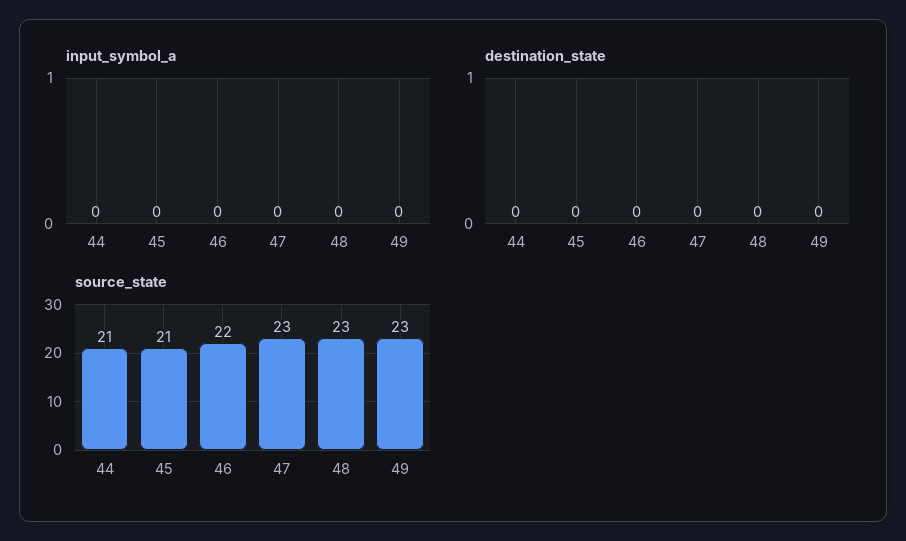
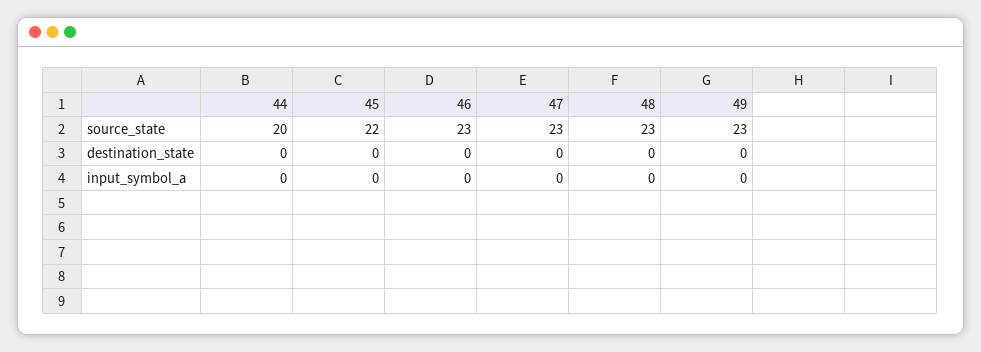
  {
    "input_symbol_a": {
      "44": 0,
      "45": 0,
      "46": 0,
      "47": 0,
      "48": 0,
      "49": 0
    },
    "destination_state": {
      "44": 0,
      "45": 0,
      "46": 0,
      "47": 0,
      "48": 0,
      "49": 0
    },
    "source_state": {
-     "44": 21,
+     "44": 20,
-     "45": 21,
+     "45": 22,
-     "46": 22,
+     "46": 23,
      "47": 23,
      "48": 23,
      "49": 23
    }
  }

